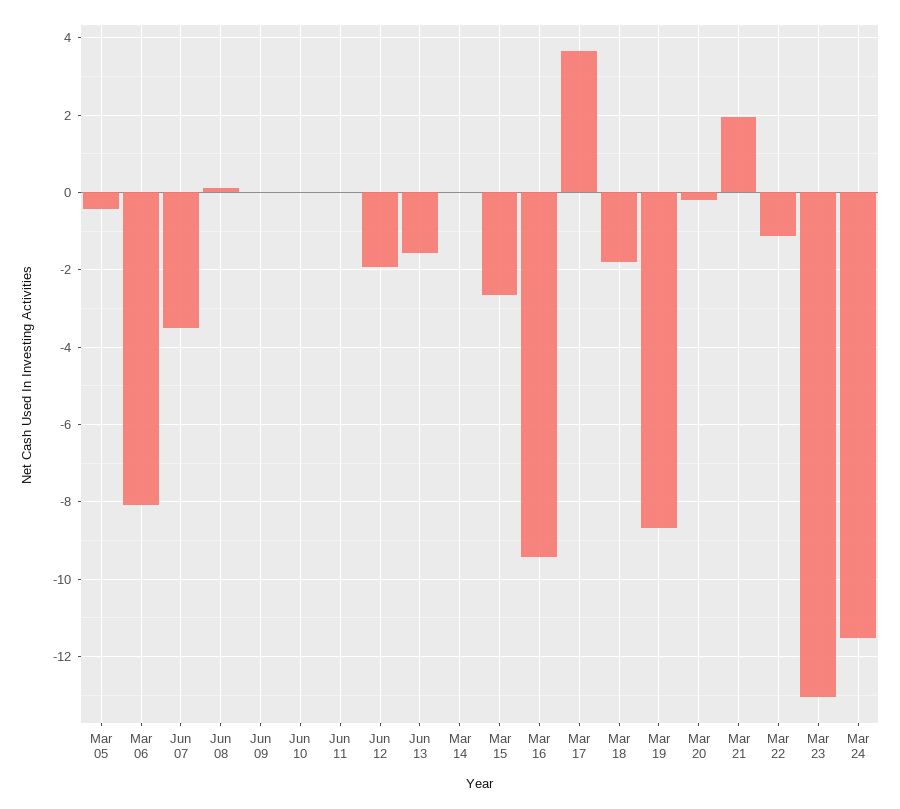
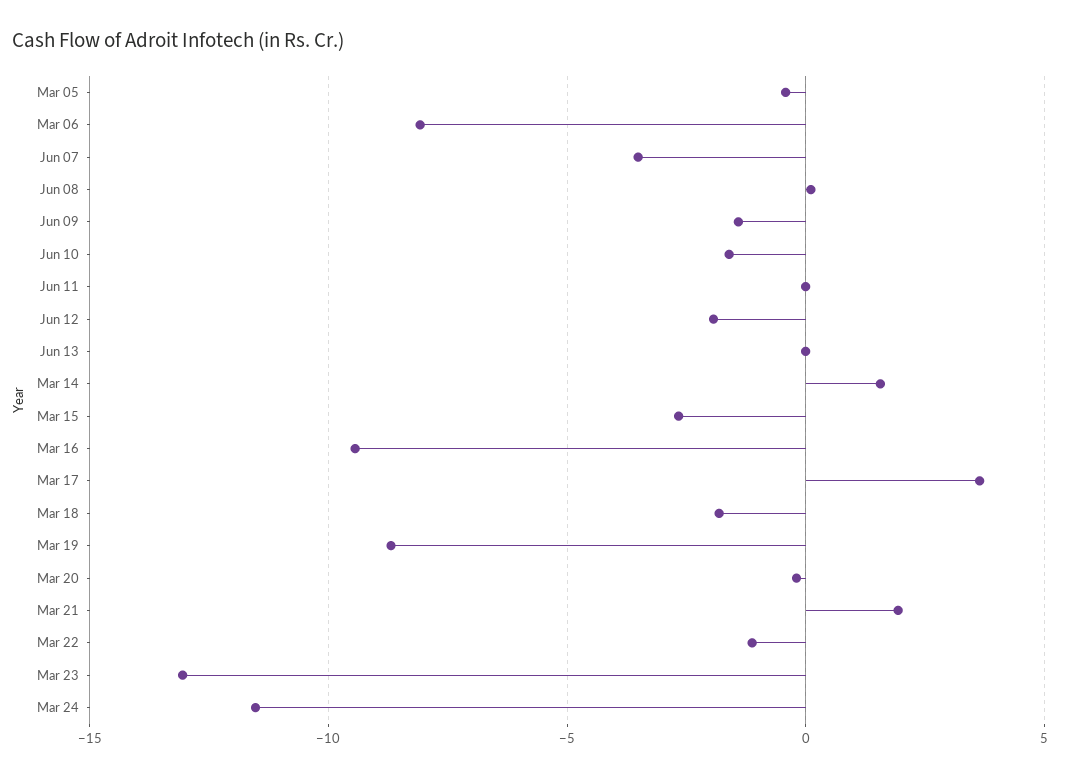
  {
    "Mar 05": -0.4,
    "Mar 06": -8,
    "Jun 07": -3.6,
    "Jun 08": 0.2,
-   "Jun 09": 0,
+   "Jun 09": -1.5,
-   "Jun 10": 0,
+   "Jun 10": -1.5,
    "Jun 11": 0,
    "Jun 12": -2,
-   "Jun 13": -1.6,
+   "Jun 13": 0,
-   "Mar 14": 0,
+   "Mar 14": 1.5,
    "Mar 15": -2.6,
    "Mar 16": -9.4,
    "Mar 17": 3.6,
    "Mar 18": -1.8,
    "Mar 19": -8.6,
    "Mar 20": -0.2,
    "Mar 21": 2,
    "Mar 22": -1.2,
    "Mar 23": -13,
    "Mar 24": -11.6
  }

